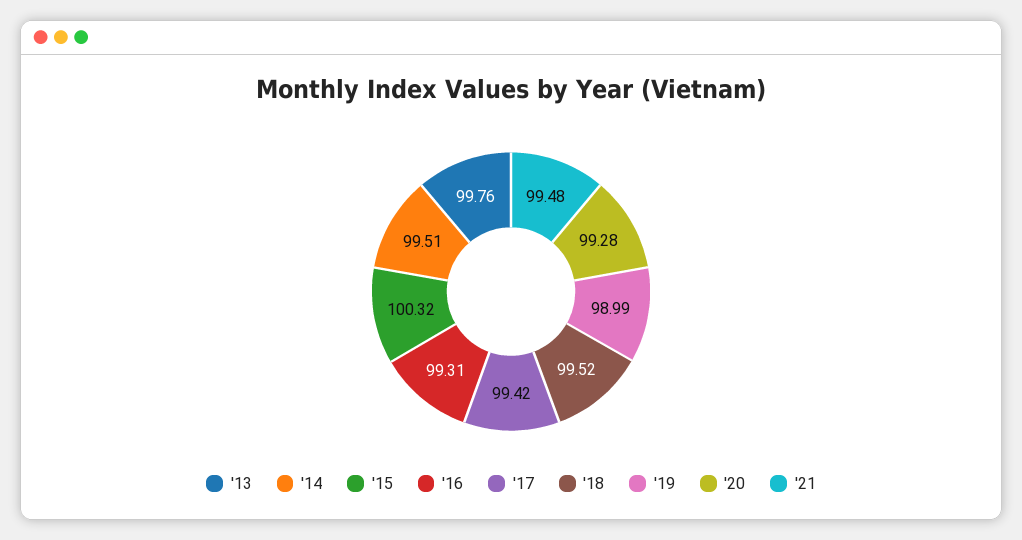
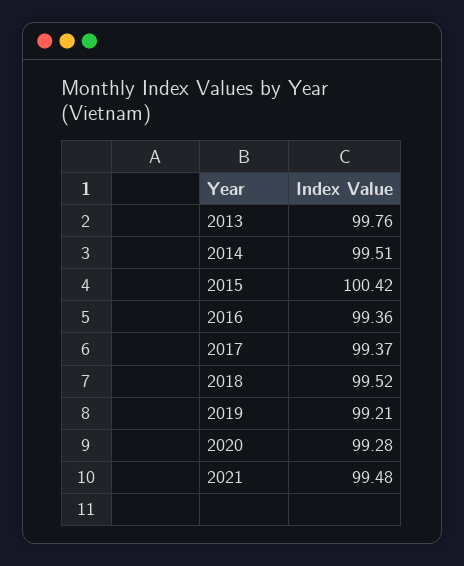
  {
    "'13": 99.76,
    "'14": 99.51,
-   "'15": 100.32,
+   "'15": 100.42,
-   "'16": 99.31,
+   "'16": 99.36,
-   "'17": 99.42,
+   "'17": 99.37,
    "'18": 99.52,
-   "'19": 98.99,
+   "'19": 99.21,
    "'20": 99.28,
    "'21": 99.48
  }

